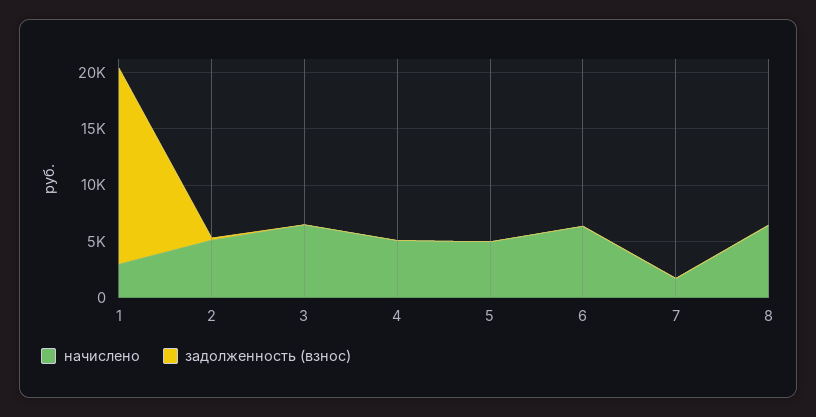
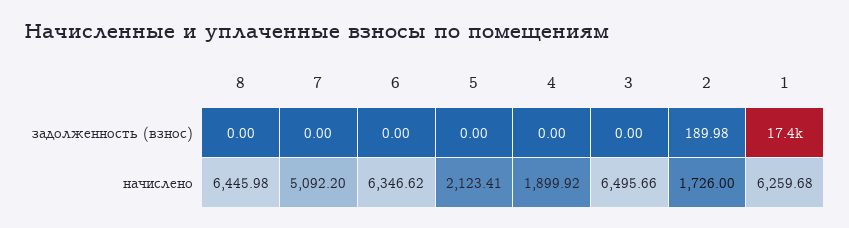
  {
    "начислено": {
-     "1": 3000,
+     "1": 6259.68,
-     "2": 5000,
+     "2": 1726,
      "3": 6495.66,
-     "4": 5000,
+     "4": 1899.92,
-     "5": 5000,
+     "5": 2123.41,
      "6": 6346.62,
-     "7": 2000,
+     "7": 5092.2,
      "8": 6445.98
    },
    "задолженность (взнос)": {
      "1": 17400,
      "2": 189.98,
      "3": 0,
      "4": 0,
      "5": 0,
      "6": 0,
      "7": 0,
      "8": 0
    }
  }

